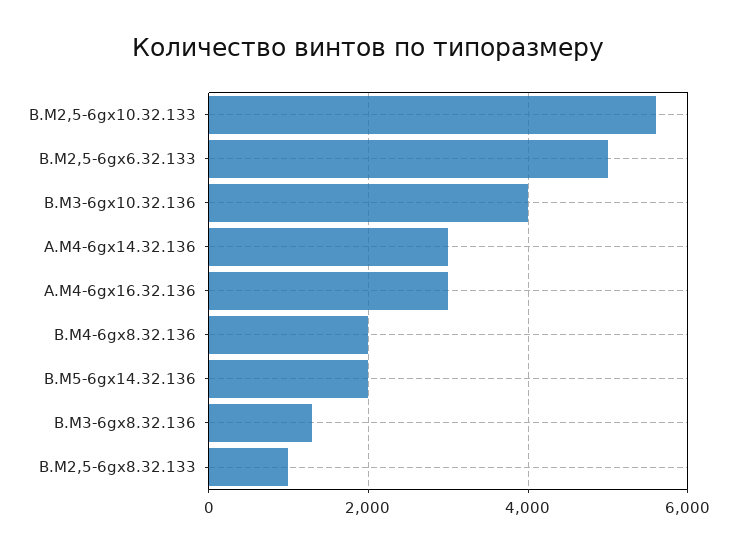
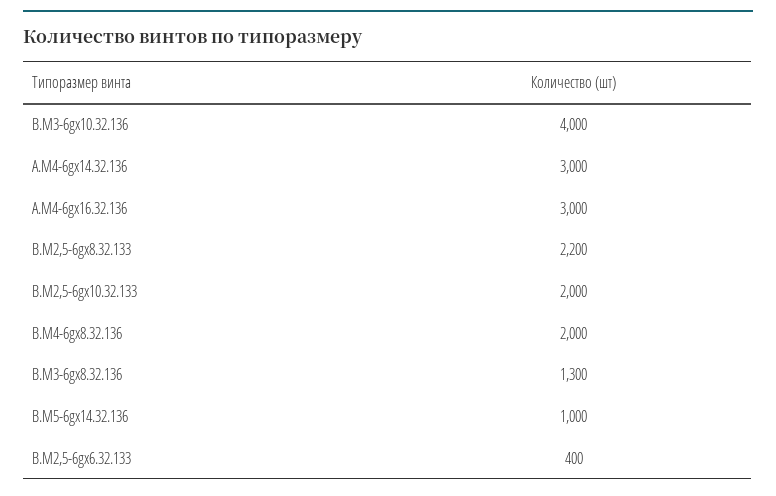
  {
-   "B.M2,5-6gx10.32.133": 5600,
+   "B.M2,5-6gx10.32.133": 2000,
-   "B.M2,5-6gx6.32.133": 5000,
+   "B.M2,5-6gx6.32.133": 400,
    "B.M3-6gx10.32.136": 4000,
    "A.M4-6gx14.32.136": 3000,
    "A.M4-6gx16.32.136": 3000,
    "B.M4-6gx8.32.136": 2000,
-   "B.M5-6gx14.32.136": 2000,
+   "B.M5-6gx14.32.136": 1000,
    "B.M3-6gx8.32.136": 1300,
-   "B.M2,5-6gx8.32.133": 1000
+   "B.M2,5-6gx8.32.133": 2200
  }

